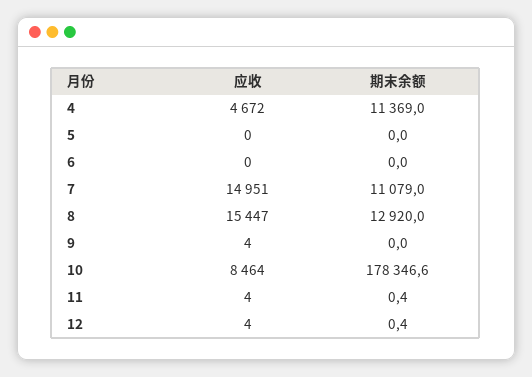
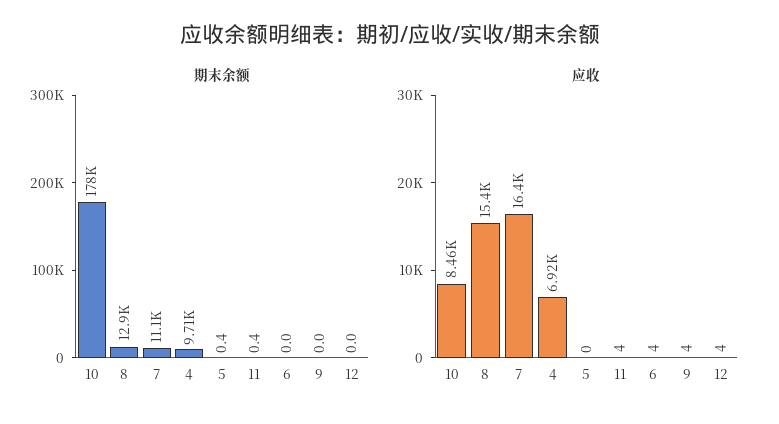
  {
    "应收": {
-     "4": 4672,
+     "4": 6920,
      "5": 0,
-     "6": 0,
+     "6": 4,
-     "7": 14951,
+     "7": 16400,
      "8": 15447,
      "9": 4,
      "10": 8464,
      "11": 4,
      "12": 4
    },
    "期末余额": {
-     "4": 11369,
+     "4": 9710,
-     "5": 0,
+     "5": 0.4,
      "6": 0,
      "7": 11079,
      "8": 12920,
      "9": 0,
      "10": 178346.6,
      "11": 0.4,
-     "12": 0.4
+     "12": 0
    }
  }

